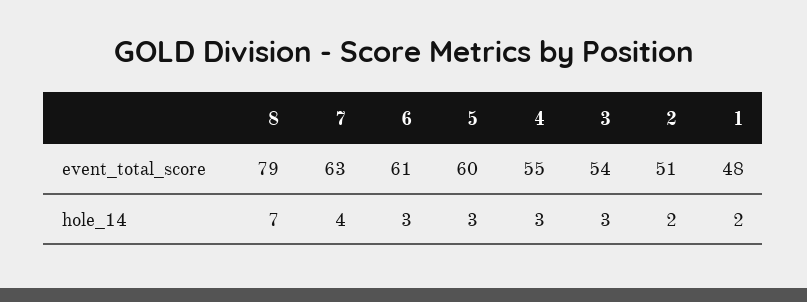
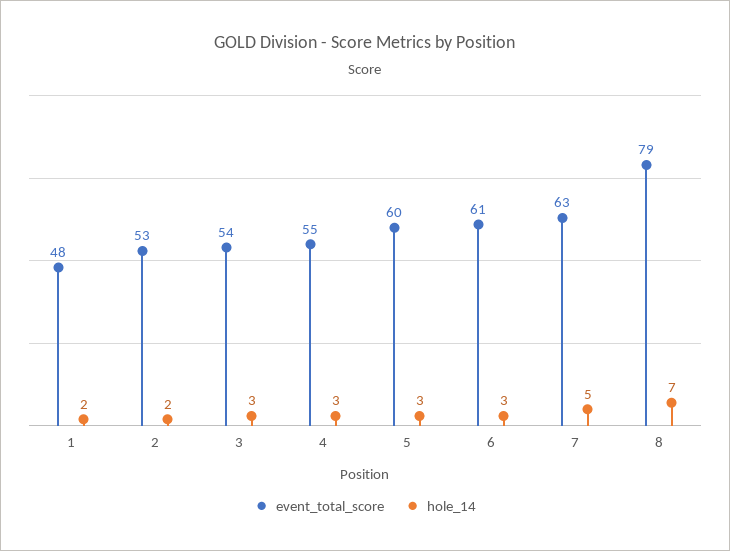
  {
    "event_total_score": {
      "8": 79,
      "7": 63,
      "6": 61,
      "5": 60,
      "4": 55,
      "3": 54,
-     "2": 51,
+     "2": 53,
      "1": 48
    },
    "hole_14": {
      "8": 7,
-     "7": 4,
+     "7": 5,
      "6": 3,
      "5": 3,
      "4": 3,
      "3": 3,
      "2": 2,
      "1": 2
    }
  }

